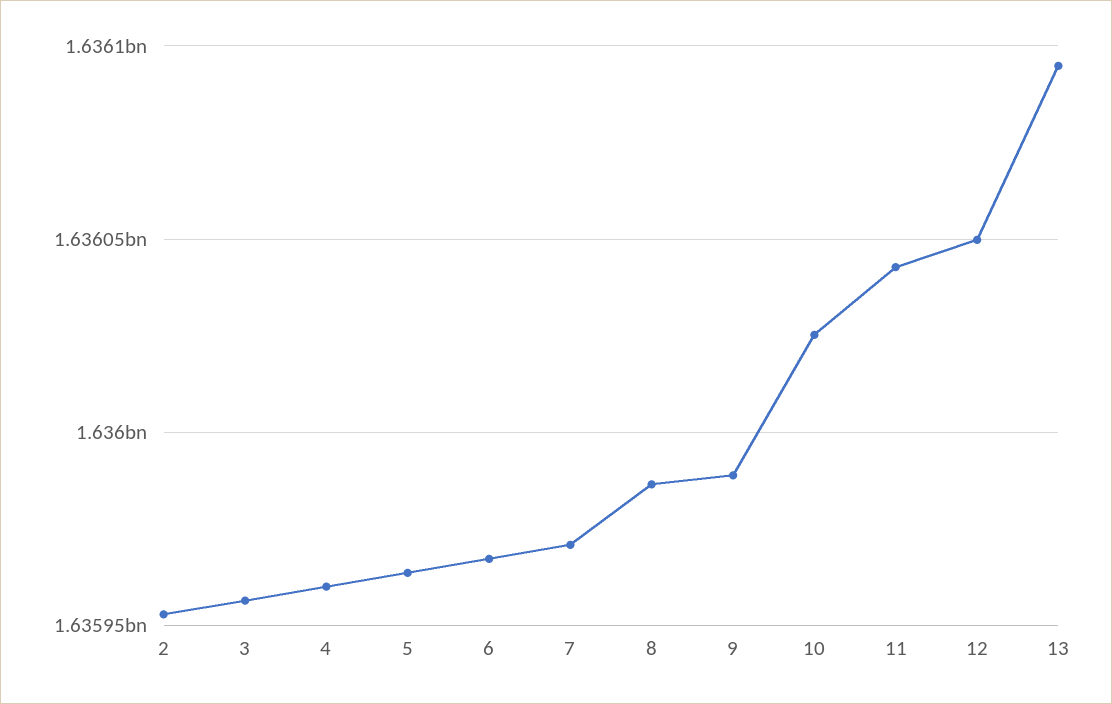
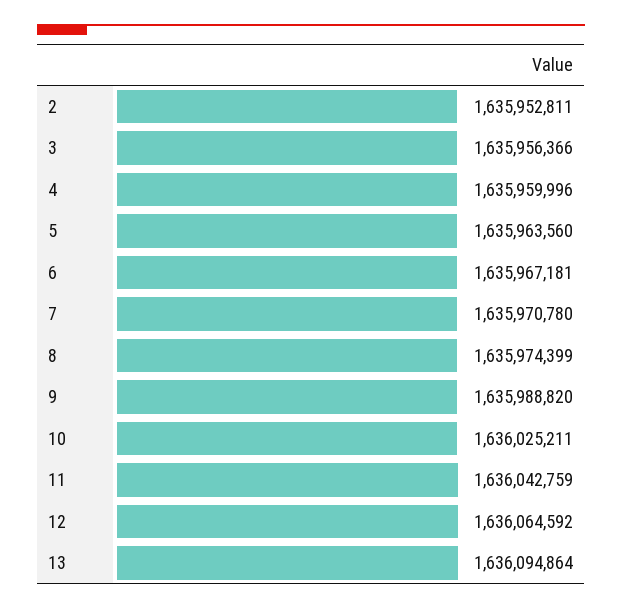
  {
    "2": 1635952811,
    "3": 1635956366,
    "4": 1635959996,
    "5": 1635963560,
    "6": 1635967181,
    "7": 1635970780,
-   "8": 1635985000,
+   "8": 1635974399,
    "9": 1635988820,
    "10": 1636025211,
    "11": 1636042759,
-   "12": 1636050000,
+   "12": 1636064592,
    "13": 1636094864
  }

